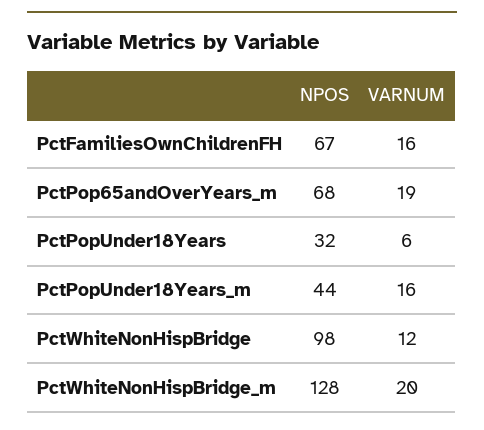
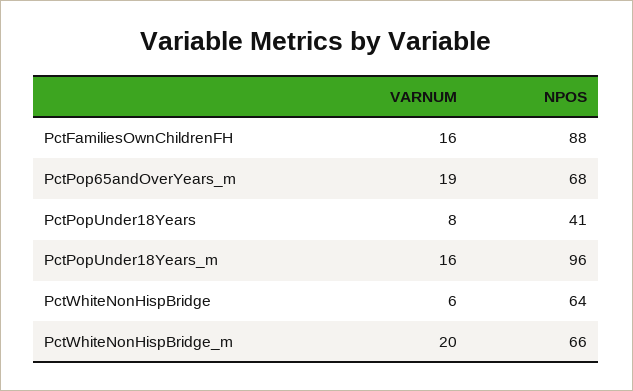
  {
    "NPOS": {
-     "PctFamiliesOwnChildrenFH": 67,
+     "PctFamiliesOwnChildrenFH": 88,
      "PctPop65andOverYears_m": 68,
-     "PctPopUnder18Years": 32,
+     "PctPopUnder18Years": 41,
-     "PctPopUnder18Years_m": 44,
+     "PctPopUnder18Years_m": 96,
-     "PctWhiteNonHispBridge": 98,
+     "PctWhiteNonHispBridge": 64,
-     "PctWhiteNonHispBridge_m": 128
+     "PctWhiteNonHispBridge_m": 66
    },
    "VARNUM": {
      "PctFamiliesOwnChildrenFH": 16,
      "PctPop65andOverYears_m": 19,
-     "PctPopUnder18Years": 6,
+     "PctPopUnder18Years": 8,
      "PctPopUnder18Years_m": 16,
-     "PctWhiteNonHispBridge": 12,
+     "PctWhiteNonHispBridge": 6,
      "PctWhiteNonHispBridge_m": 20
    }
  }

